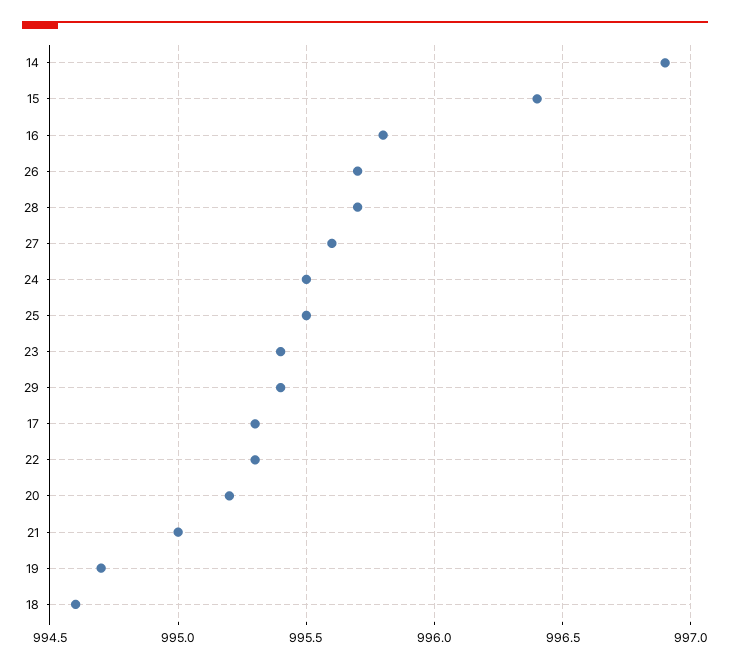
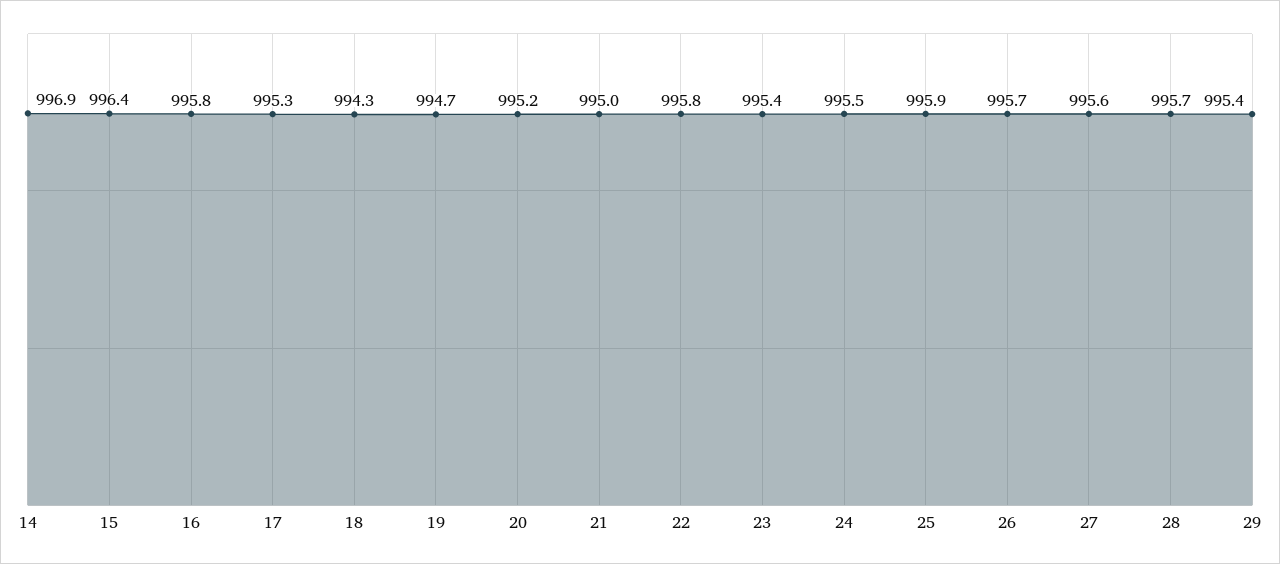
  {
    "14": 996.9,
    "15": 996.4,
    "16": 995.8,
    "26": 995.7,
    "28": 995.7,
    "27": 995.6,
    "24": 995.5,
-   "25": 995.5,
+   "25": 995.9,
    "23": 995.4,
    "29": 995.4,
    "17": 995.3,
-   "22": 995.3,
+   "22": 995.8,
    "20": 995.2,
    "21": 995,
    "19": 994.7,
-   "18": 994.6
+   "18": 994.3
  }

